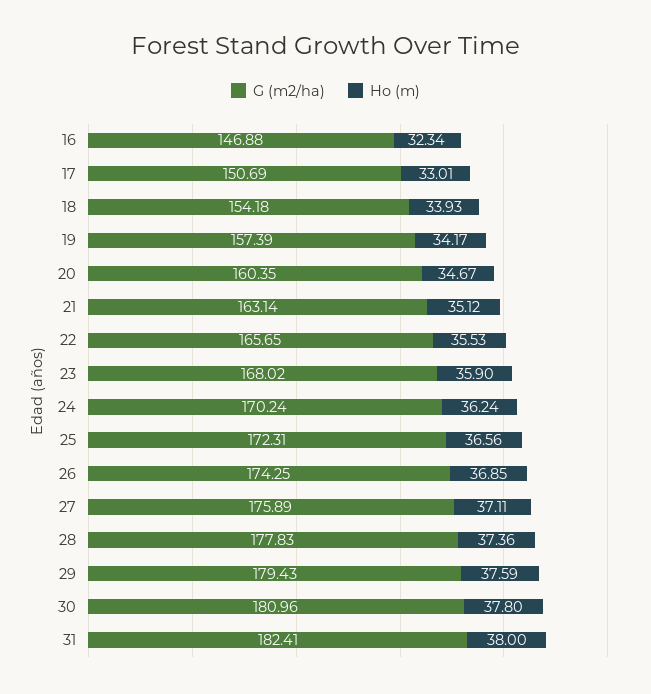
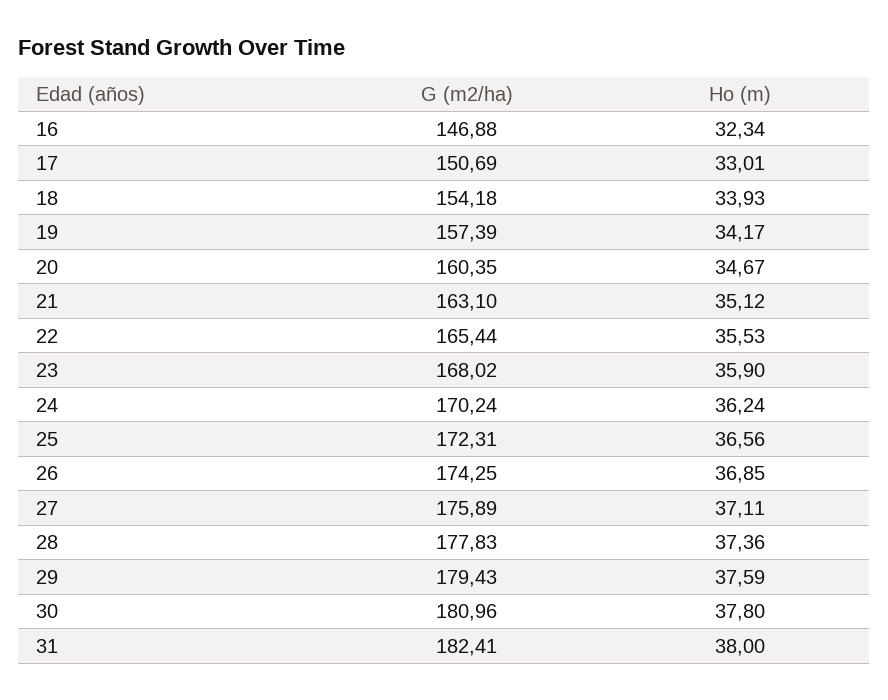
  {
    "G (m2/ha)": {
      "16": 146.88,
      "17": 150.69,
      "18": 154.18,
      "19": 157.39,
      "20": 160.35,
-     "21": 163.14,
+     "21": 163.1,
-     "22": 165.65,
+     "22": 165.44,
      "23": 168.02,
      "24": 170.24,
      "25": 172.31,
      "26": 174.25,
      "27": 175.89,
      "28": 177.83,
      "29": 179.43,
      "30": 180.96,
      "31": 182.41
    },
    "Ho (m)": {
      "16": 32.34,
      "17": 33.01,
      "18": 33.93,
      "19": 34.17,
      "20": 34.67,
      "21": 35.12,
      "22": 35.53,
      "23": 35.9,
      "24": 36.24,
      "25": 36.56,
      "26": 36.85,
      "27": 37.11,
      "28": 37.36,
      "29": 37.59,
      "30": 37.8,
      "31": 38
    }
  }

